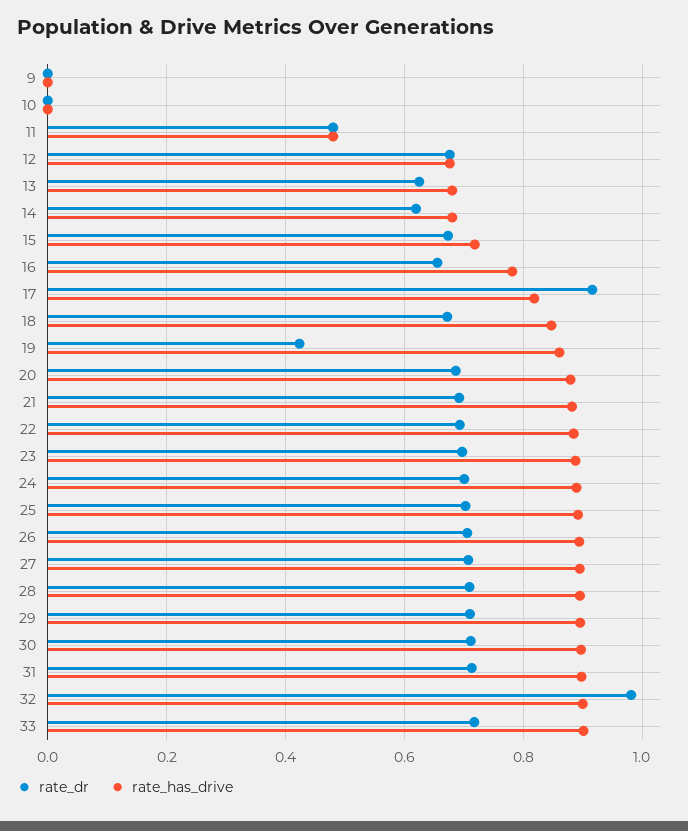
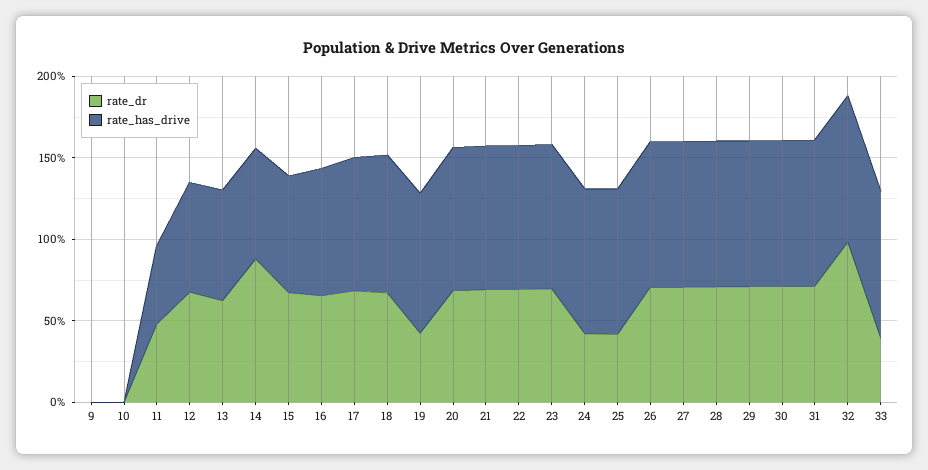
  {
    "rate_dr": {
      "9": 0,
      "10": 0,
      "11": 0.48,
      "12": 0.68,
      "13": 0.62,
-     "14": 0.62,
+     "14": 0.9,
      "15": 0.68,
      "16": 0.66,
-     "17": 0.92,
+     "17": 0.7,
      "18": 0.68,
      "19": 0.42,
      "20": 0.68,
      "21": 0.7,
      "22": 0.7,
      "23": 0.7,
-     "24": 0.7,
+     "24": 0.4,
-     "25": 0.7,
+     "25": 0.4,
      "26": 0.7,
      "27": 0.7,
      "28": 0.7,
      "29": 0.7,
      "30": 0.72,
      "31": 0.72,
      "32": 0.98,
-     "33": 0.72
+     "33": 0.4
    },
    "rate_has_drive": {
      "9": 0,
      "10": 0,
      "11": 0.48,
      "12": 0.68,
      "13": 0.68,
      "14": 0.68,
      "15": 0.72,
      "16": 0.78,
      "17": 0.82,
      "18": 0.84,
      "19": 0.86,
      "20": 0.88,
      "21": 0.88,
      "22": 0.88,
      "23": 0.88,
      "24": 0.88,
      "25": 0.9,
      "26": 0.9,
      "27": 0.9,
      "28": 0.9,
      "29": 0.9,
      "30": 0.9,
      "31": 0.9,
      "32": 0.9,
      "33": 0.9
    }
  }

